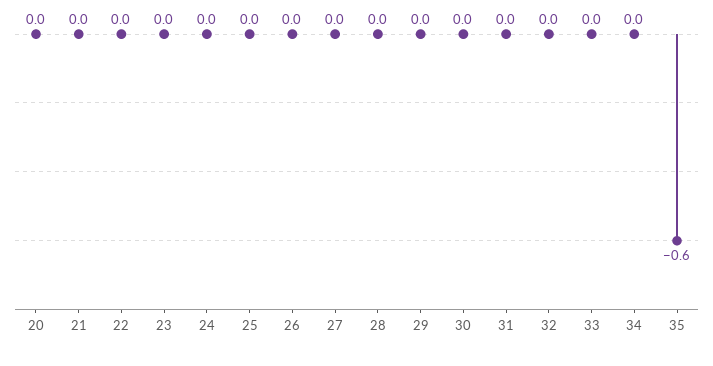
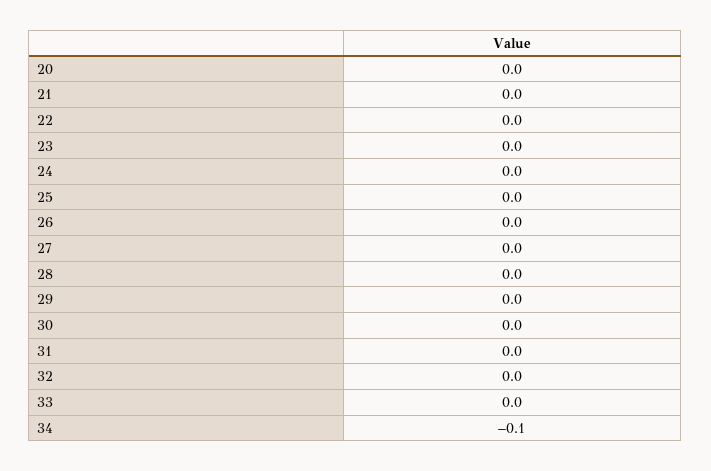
  {
    "20": 0,
    "21": 0,
    "22": 0,
    "23": 0,
    "24": 0,
    "25": 0,
    "26": 0,
    "27": 0,
    "28": 0,
    "29": 0,
    "30": 0,
    "31": 0,
    "32": 0,
    "33": 0,
-   "34": 0,
+   "34": -0.1
-   "35": -0.6
  }

